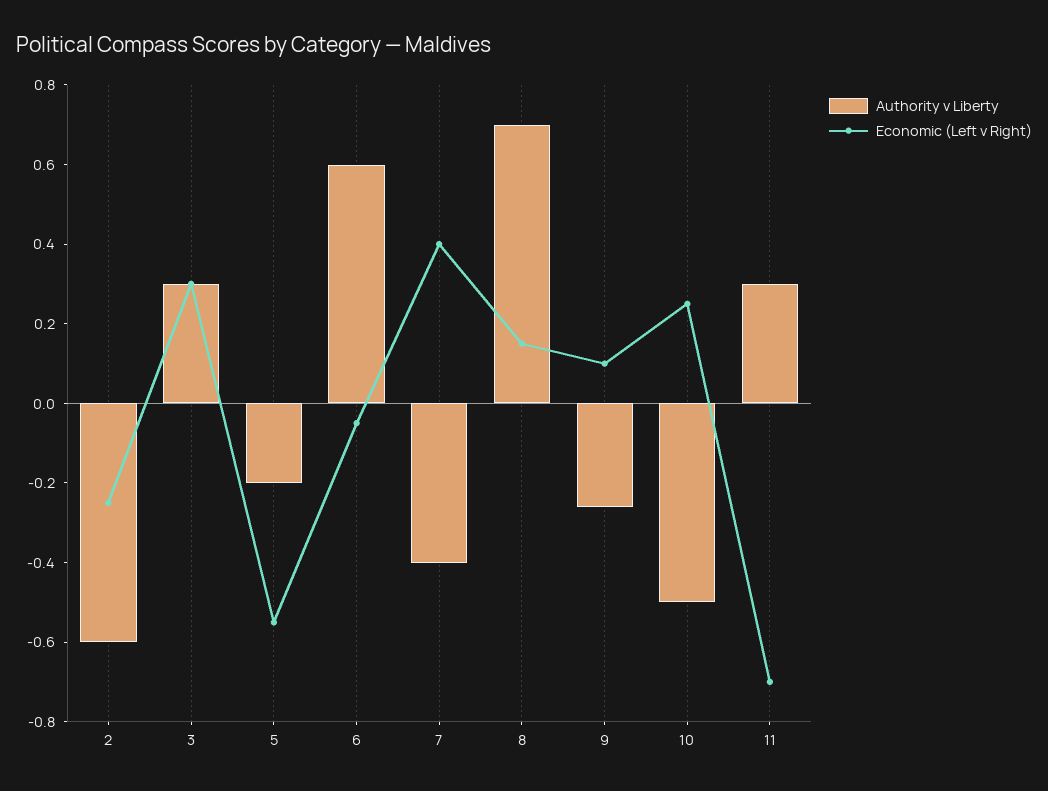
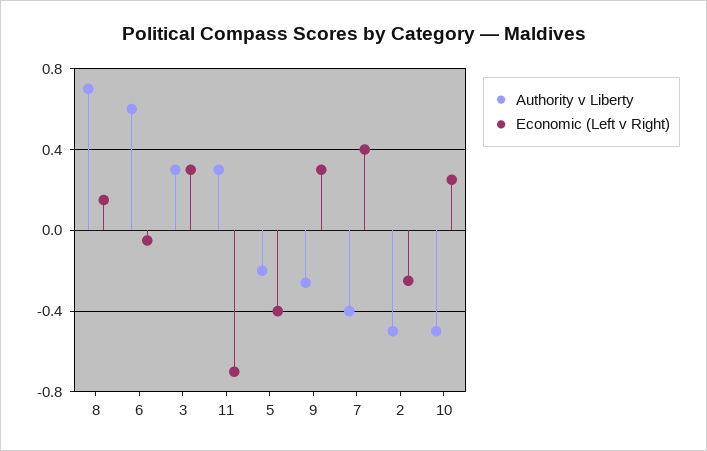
  {
    "Authority v Liberty": {
-     "2": -0.6,
+     "2": -0.5,
      "3": 0.3,
      "5": -0.2,
      "6": 0.6,
      "7": -0.4,
      "8": 0.7,
      "9": -0.25,
      "10": -0.5,
      "11": 0.3
    },
    "Economic (Left v Right)": {
      "2": -0.25,
      "3": 0.3,
-     "5": -0.55,
+     "5": -0.4,
      "6": -0.05,
      "7": 0.4,
      "8": 0.15,
-     "9": 0.1,
+     "9": 0.3,
      "10": 0.25,
      "11": -0.7
    }
  }

